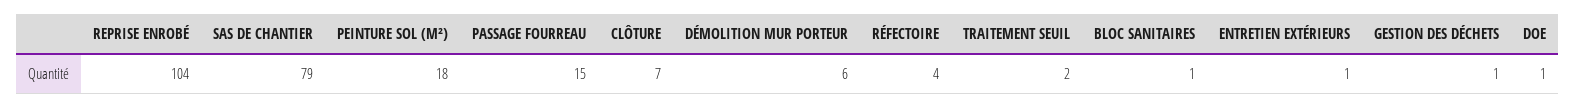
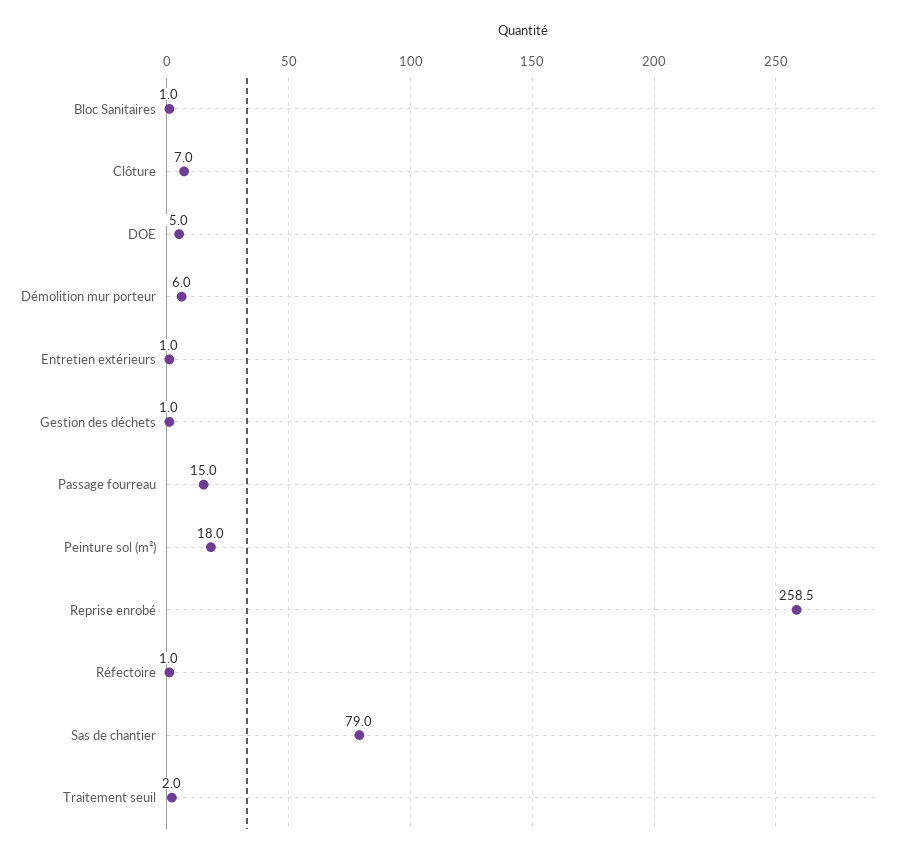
  {
-   "REPRISE ENROBÉ": 104,
+   "REPRISE ENROBÉ": 258.5,
    "SAS DE CHANTIER": 79,
    "PEINTURE SOL (M²)": 18,
    "PASSAGE FOURREAU": 15,
    "CLÔTURE": 7,
    "DÉMOLITION MUR PORTEUR": 6,
-   "RÉFECTOIRE": 4,
+   "RÉFECTOIRE": 1,
    "TRAITEMENT SEUIL": 2,
    "BLOC SANITAIRES": 1,
    "ENTRETIEN EXTÉRIEURS": 1,
    "GESTION DES DÉCHETS": 1,
-   "DOE": 1
+   "DOE": 5
  }

